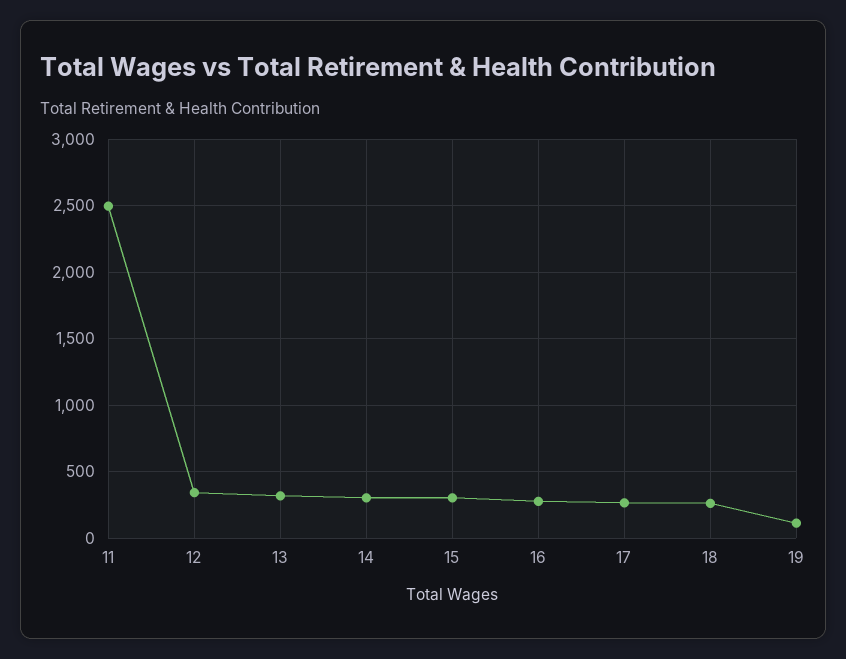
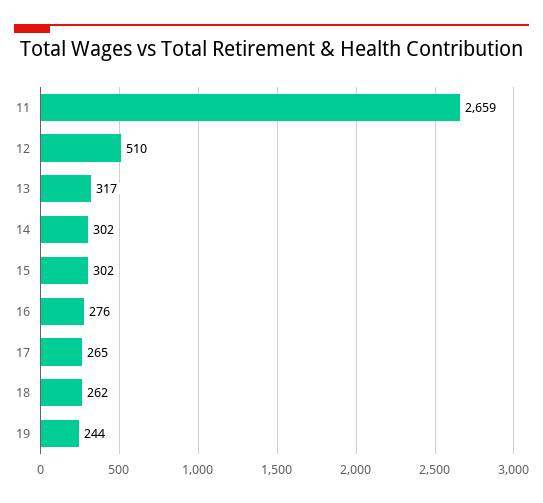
  {
-   "11": 2500,
+   "11": 2659,
-   "12": 350,
+   "12": 510,
    "13": 317,
    "14": 302,
    "15": 302,
    "16": 276,
    "17": 265,
    "18": 262,
-   "19": 100
+   "19": 244
  }

